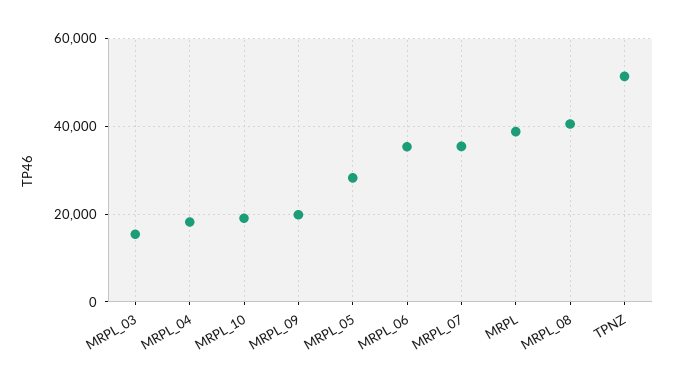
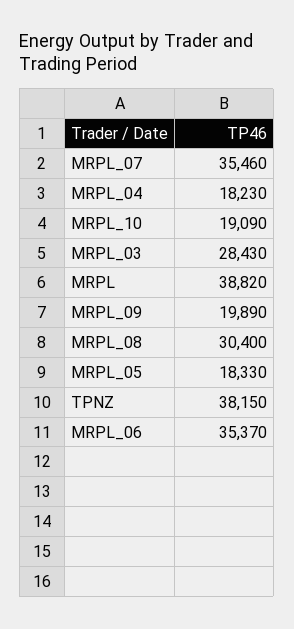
  {
-   "MRPL_03": 16000,
+   "MRPL_03": 28430,
    "MRPL_04": 18230,
    "MRPL_10": 19090,
    "MRPL_09": 19890,
-   "MRPL_05": 28000,
+   "MRPL_05": 18330,
    "MRPL_06": 35370,
    "MRPL_07": 35460,
    "MRPL": 38820,
-   "MRPL_08": 40000,
+   "MRPL_08": 30400,
-   "TPNZ": 52000
+   "TPNZ": 38150
  }

